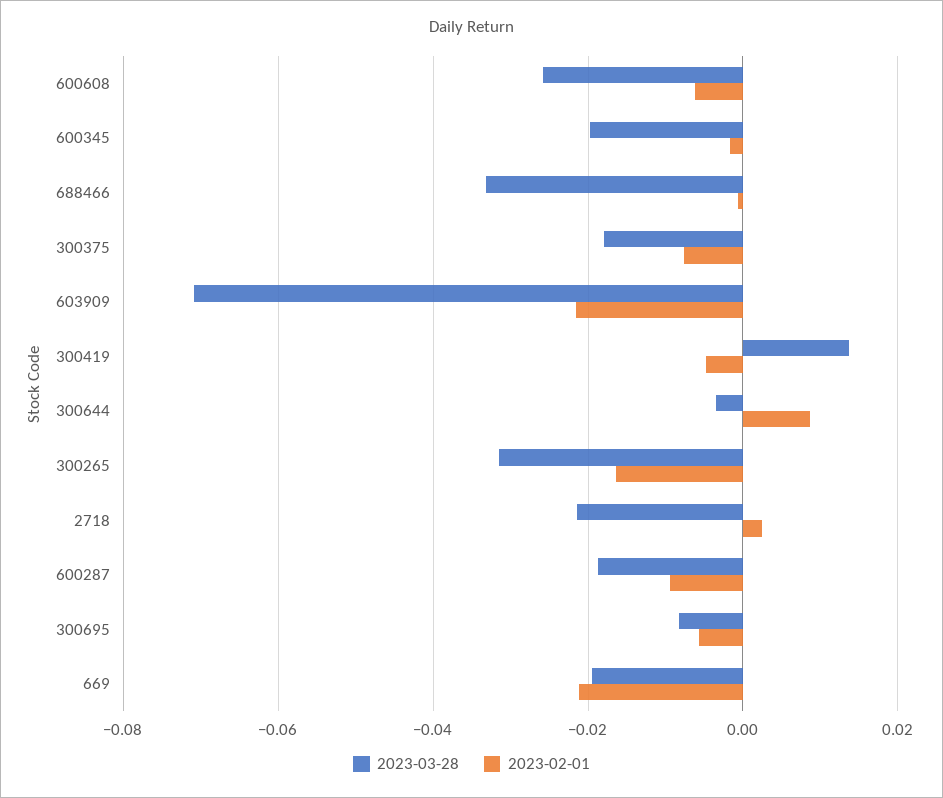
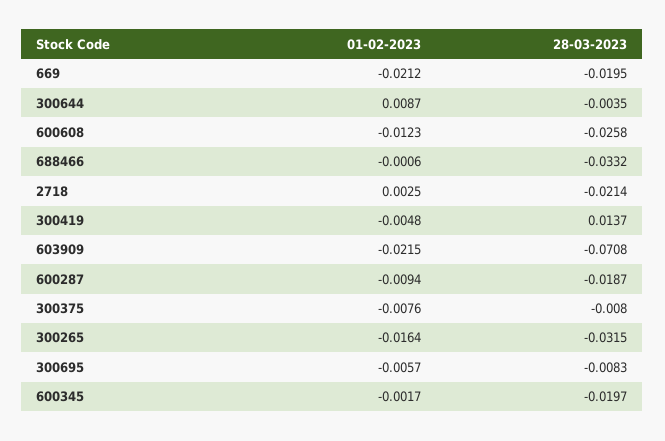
  {
    "2023-03-28": {
      "600608": -0.0258,
      "600345": -0.0197,
      "688466": -0.0332,
-     "300375": -0.018,
+     "300375": -0.008,
      "603909": -0.0708,
      "300419": 0.0137,
      "300644": -0.0035,
      "300265": -0.0315,
      "2718": -0.0214,
      "600287": -0.0187,
      "300695": -0.0083,
      "669": -0.0195
    },
    "2023-02-01": {
-     "600608": -0.006,
+     "600608": -0.0123,
      "600345": -0.0017,
      "688466": -0.0006,
      "300375": -0.0076,
      "603909": -0.0215,
      "300419": -0.0048,
      "300644": 0.0087,
      "300265": -0.0164,
      "2718": 0.0025,
      "600287": -0.0094,
      "300695": -0.0057,
      "669": -0.0212
    }
  }

